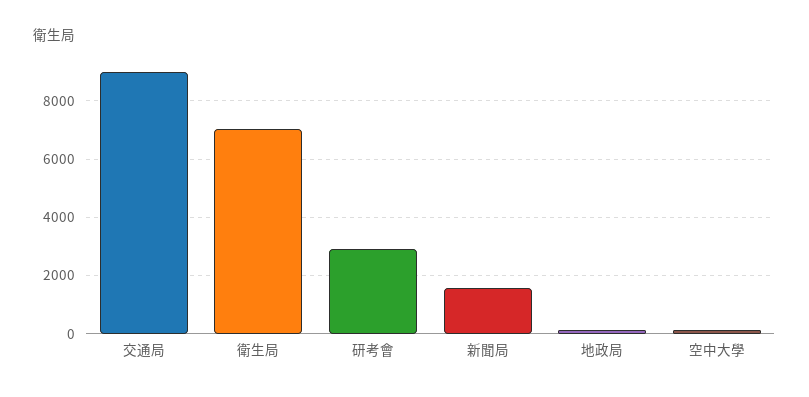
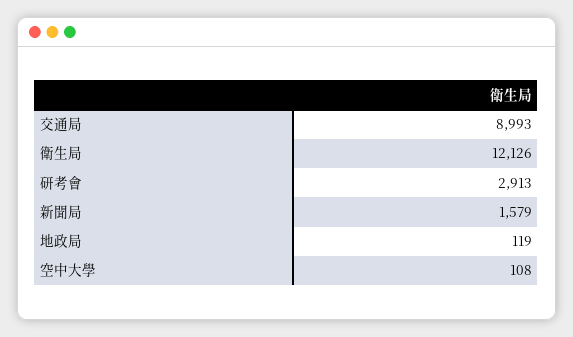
  {
    "交通局": 8993,
-   "衛生局": 7000,
+   "衛生局": 12126,
    "研考會": 2913,
    "新聞局": 1579,
    "地政局": 119,
    "空中大學": 108
  }

